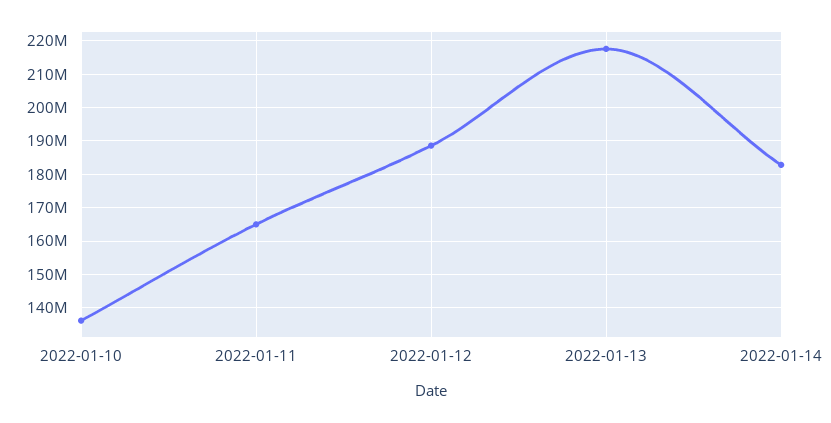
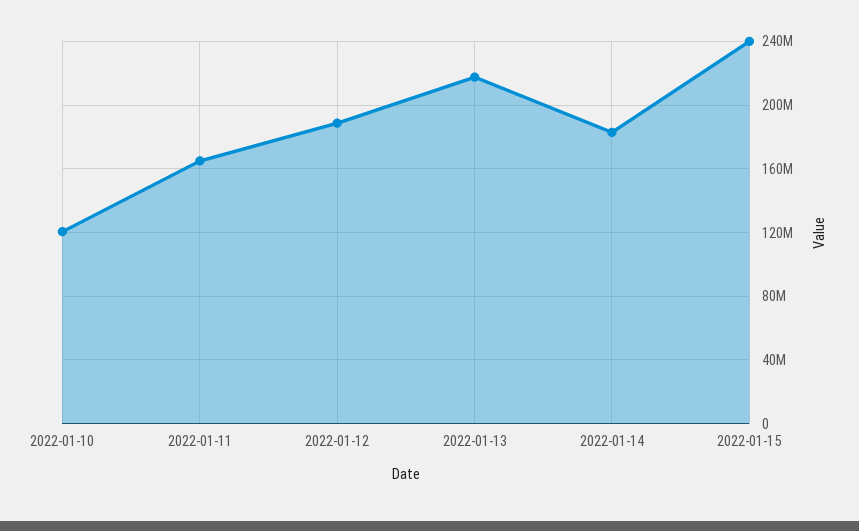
  {
-   "2022-01-10": 136000000,
+   "2022-01-10": 120000000,
    "2022-01-11": 166000000,
    "2022-01-12": 188000000,
    "2022-01-13": 218000000,
-   "2022-01-14": 182000000
+   "2022-01-14": 182000000,
+   "2022-01-15": 240000000
  }

